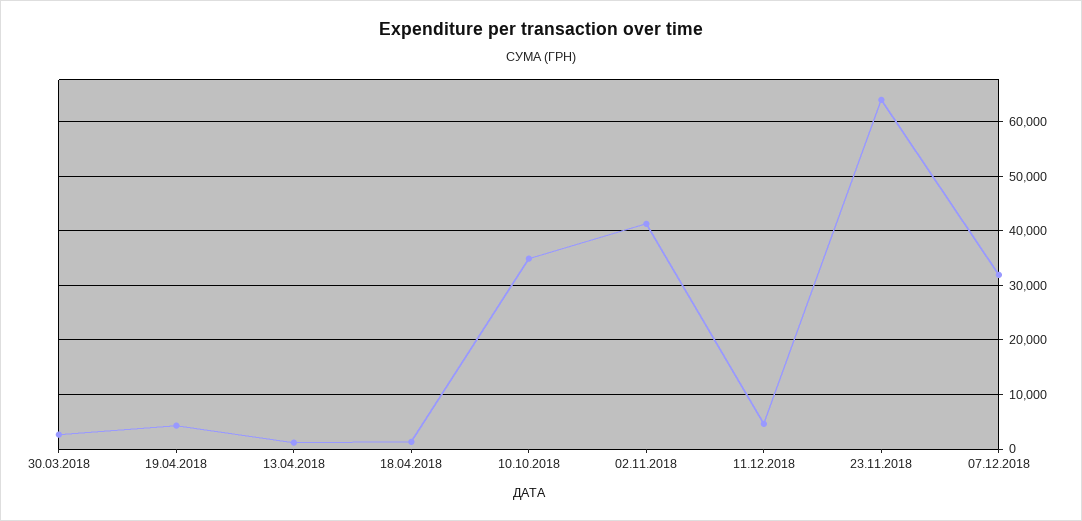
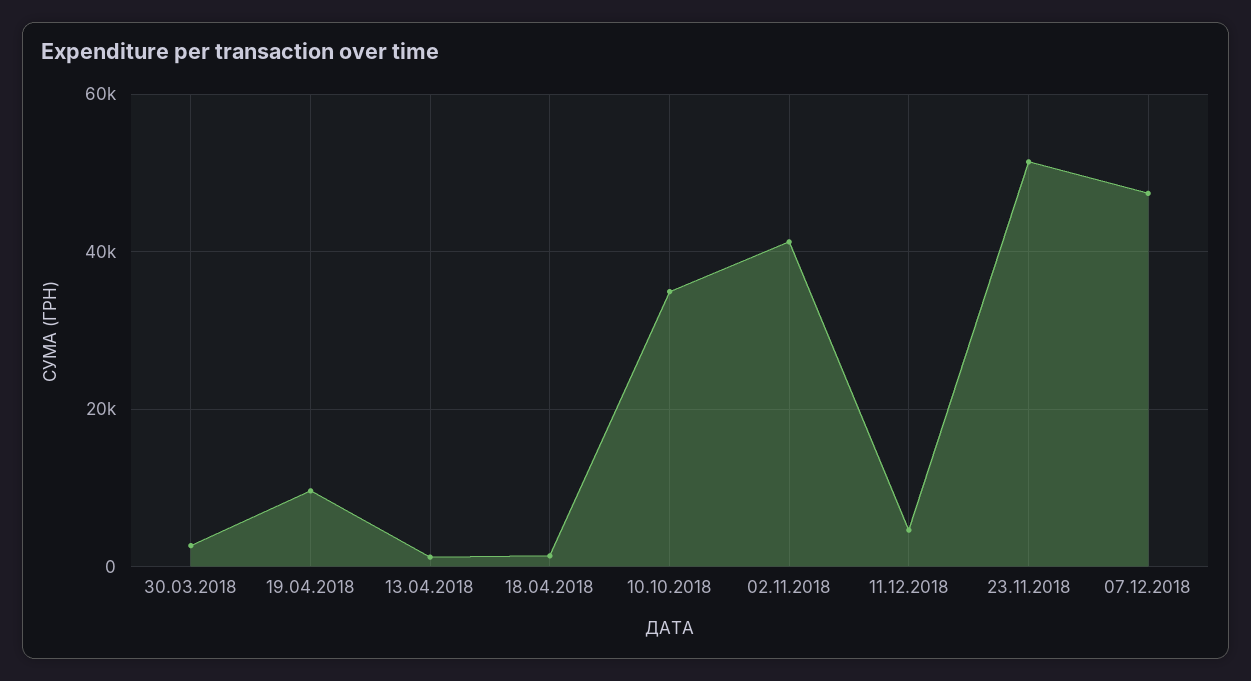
  {
    "30.03.2018": 2000,
-   "19.04.2018": 4000,
+   "19.04.2018": 10000,
    "13.04.2018": 2000,
    "18.04.2018": 2000,
    "10.10.2018": 34000,
    "02.11.2018": 42000,
    "11.12.2018": 4000,
-   "23.11.2018": 64000,
+   "23.11.2018": 52000,
-   "07.12.2018": 32000
+   "07.12.2018": 48000
  }

